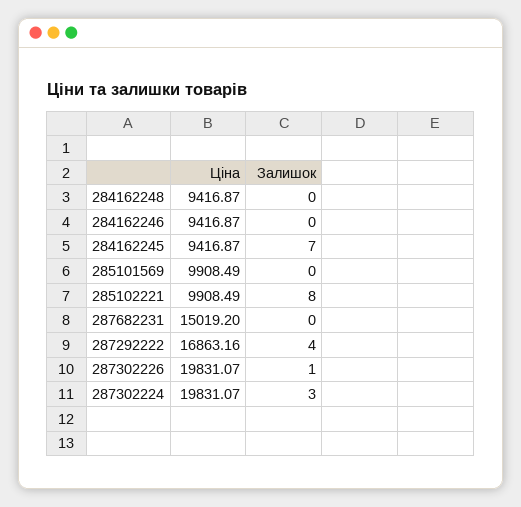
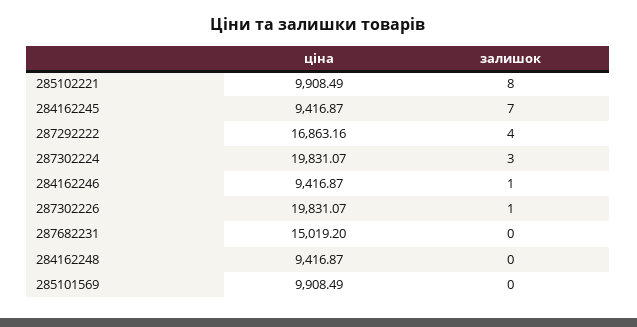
  {
    "Ціна": {
      "284162248": 9416.87,
      "284162246": 9416.87,
      "284162245": 9416.87,
      "285101569": 9908.49,
      "285102221": 9908.49,
      "287682231": 15019.2,
      "287292222": 16863.16,
      "287302226": 19831.07,
      "287302224": 19831.07
    },
    "Залишок": {
      "284162248": 0,
-     "284162246": 0,
+     "284162246": 1,
      "284162245": 7,
      "285101569": 0,
      "285102221": 8,
      "287682231": 0,
      "287292222": 4,
      "287302226": 1,
      "287302224": 3
    }
  }

